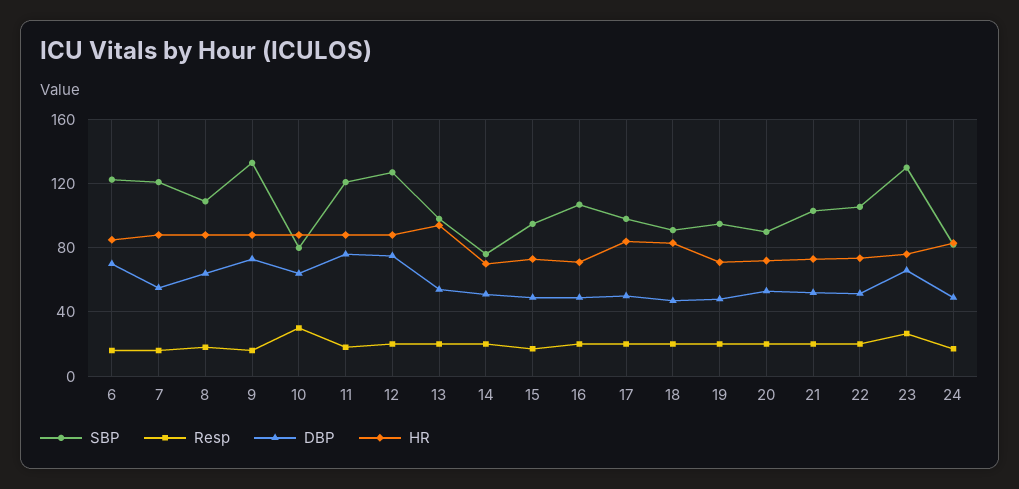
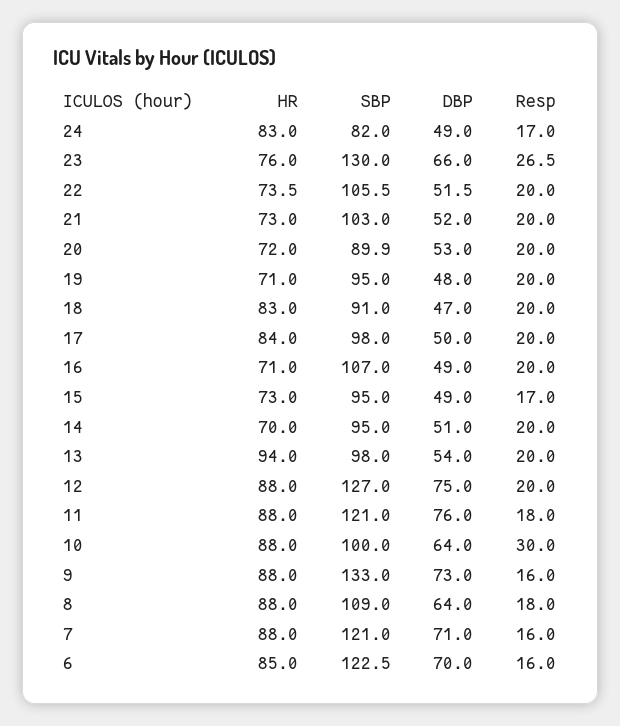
  {
    "SBP": {
      "6": 122.5,
      "7": 121,
      "8": 109,
      "9": 133,
-     "10": 80,
+     "10": 100,
      "11": 121,
      "12": 127,
      "13": 98,
-     "14": 75,
+     "14": 95,
      "15": 95,
      "16": 107,
      "17": 98,
      "18": 91,
      "19": 95,
      "20": 89.9,
      "21": 103,
      "22": 105.5,
      "23": 130,
      "24": 82
    },
    "Resp": {
      "6": 16,
      "7": 16,
      "8": 18,
      "9": 16,
      "10": 30,
      "11": 18,
      "12": 20,
      "13": 20,
      "14": 20,
      "15": 17,
      "16": 20,
      "17": 20,
      "18": 20,
      "19": 20,
      "20": 20,
      "21": 20,
      "22": 20,
      "23": 26.5,
      "24": 17
    },
    "DBP": {
      "6": 70,
-     "7": 55,
+     "7": 71,
      "8": 64,
      "9": 73,
      "10": 64,
      "11": 76,
      "12": 75,
      "13": 54,
      "14": 51,
      "15": 49,
      "16": 49,
      "17": 50,
      "18": 47,
      "19": 48,
      "20": 53,
      "21": 52,
      "22": 51.5,
      "23": 66,
      "24": 49
    },
    "HR": {
      "6": 85,
      "7": 88,
      "8": 88,
      "9": 88,
      "10": 88,
      "11": 88,
      "12": 88,
      "13": 94,
      "14": 70,
      "15": 73,
      "16": 71,
      "17": 84,
      "18": 83,
      "19": 71,
      "20": 72,
      "21": 73,
      "22": 73.5,
      "23": 76,
      "24": 83
    }
  }

